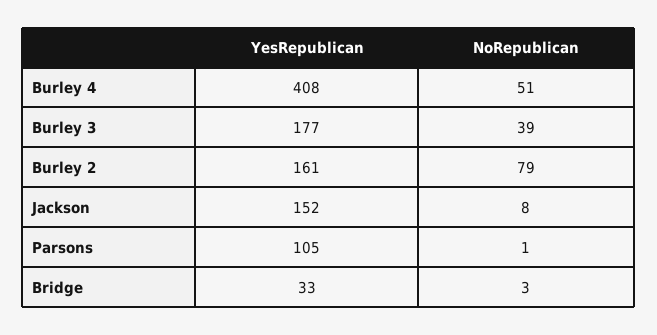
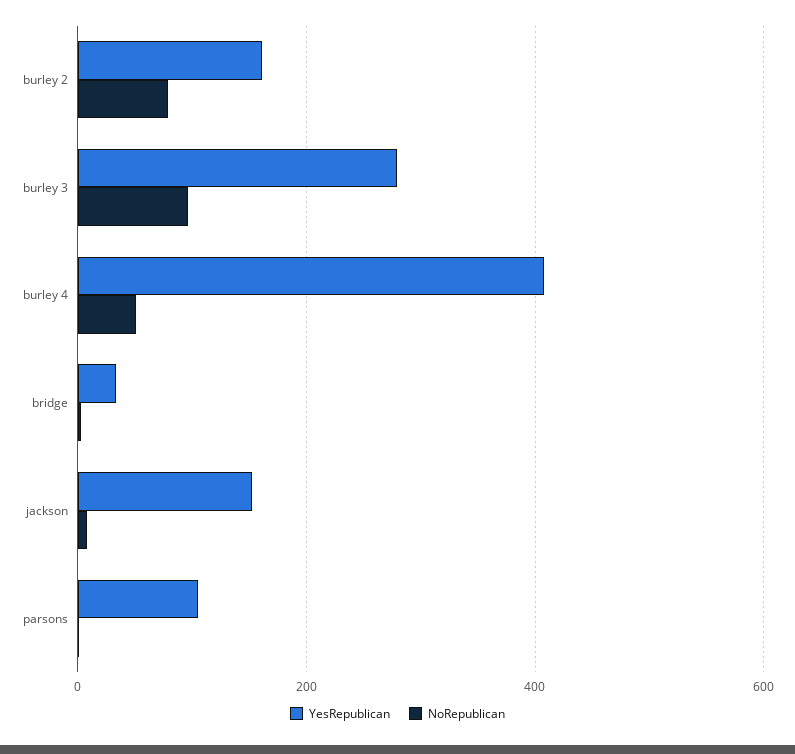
  {
    "YesRepublican": {
      "Burley 4": 408,
-     "Burley 3": 177,
+     "Burley 3": 280,
      "Burley 2": 161,
      "Jackson": 152,
      "Parsons": 105,
      "Bridge": 33
    },
    "NoRepublican": {
      "Burley 4": 51,
-     "Burley 3": 39,
+     "Burley 3": 100,
      "Burley 2": 79,
      "Jackson": 8,
      "Parsons": 1,
      "Bridge": 3
    }
  }

